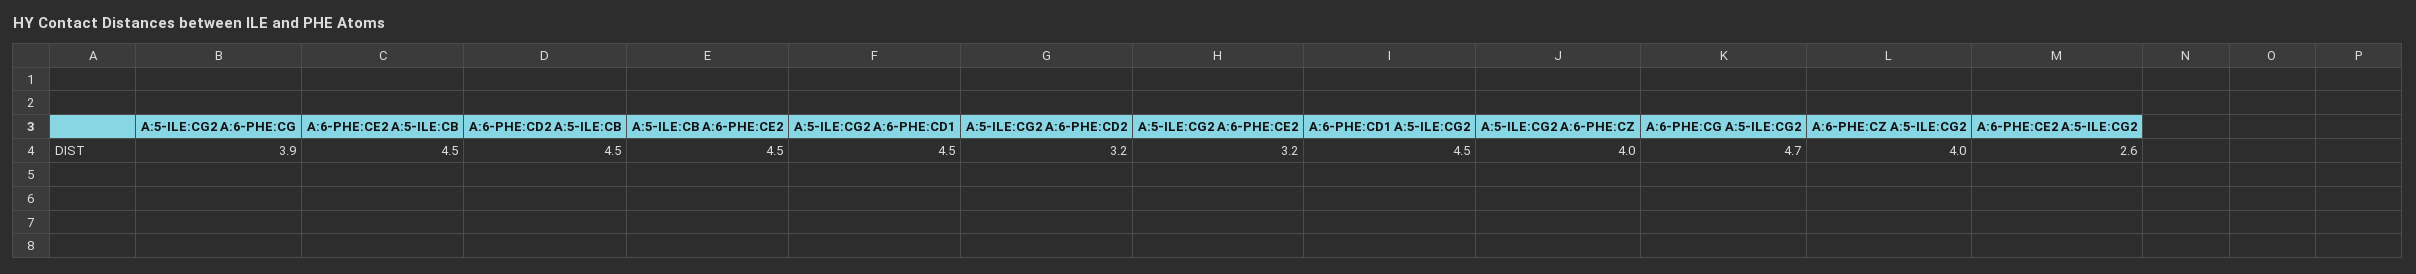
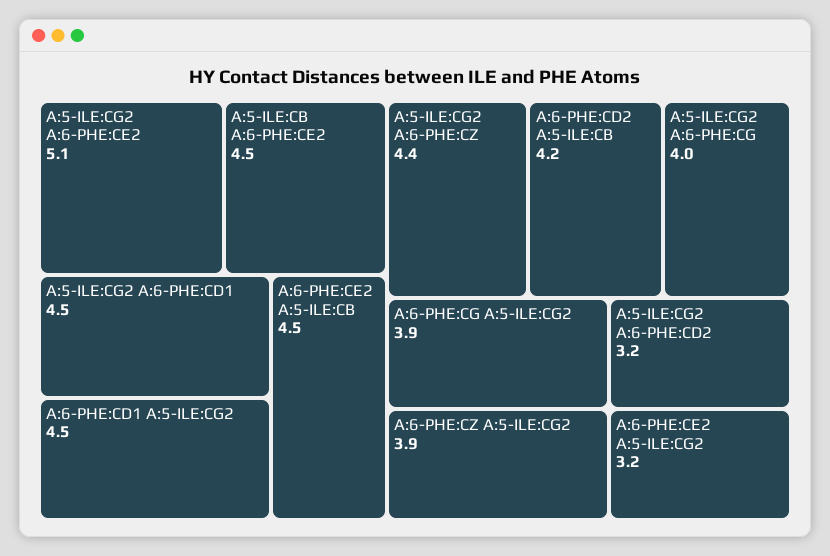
  {
-   "A:5-ILE:CG2 A:6-PHE:CG": 3.9,
+   "A:5-ILE:CG2 A:6-PHE:CG": 4,
    "A:6-PHE:CE2 A:5-ILE:CB": 4.5,
-   "A:6-PHE:CD2 A:5-ILE:CB": 4.5,
+   "A:6-PHE:CD2 A:5-ILE:CB": 4.2,
    "A:5-ILE:CB A:6-PHE:CE2": 4.5,
    "A:5-ILE:CG2 A:6-PHE:CD1": 4.5,
    "A:5-ILE:CG2 A:6-PHE:CD2": 3.2,
-   "A:5-ILE:CG2 A:6-PHE:CE2": 3.2,
+   "A:5-ILE:CG2 A:6-PHE:CE2": 5.1,
    "A:6-PHE:CD1 A:5-ILE:CG2": 4.5,
-   "A:5-ILE:CG2 A:6-PHE:CZ": 4,
+   "A:5-ILE:CG2 A:6-PHE:CZ": 4.4,
-   "A:6-PHE:CG A:5-ILE:CG2": 4.7,
+   "A:6-PHE:CG A:5-ILE:CG2": 3.9,
-   "A:6-PHE:CZ A:5-ILE:CG2": 4,
+   "A:6-PHE:CZ A:5-ILE:CG2": 3.9,
-   "A:6-PHE:CE2 A:5-ILE:CG2": 2.6
+   "A:6-PHE:CE2 A:5-ILE:CG2": 3.2
  }

